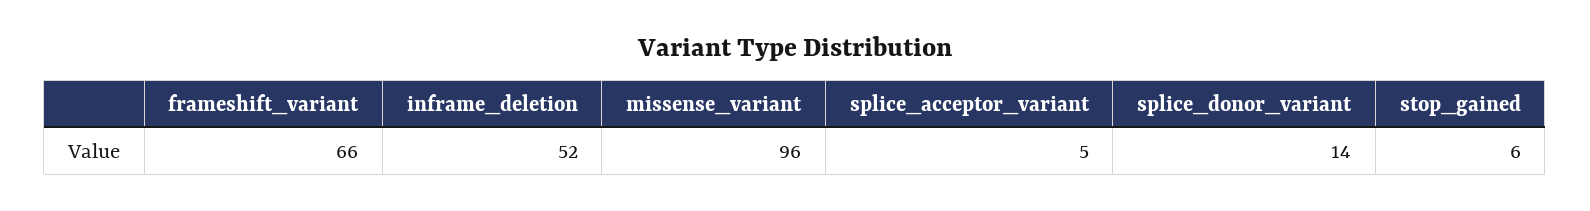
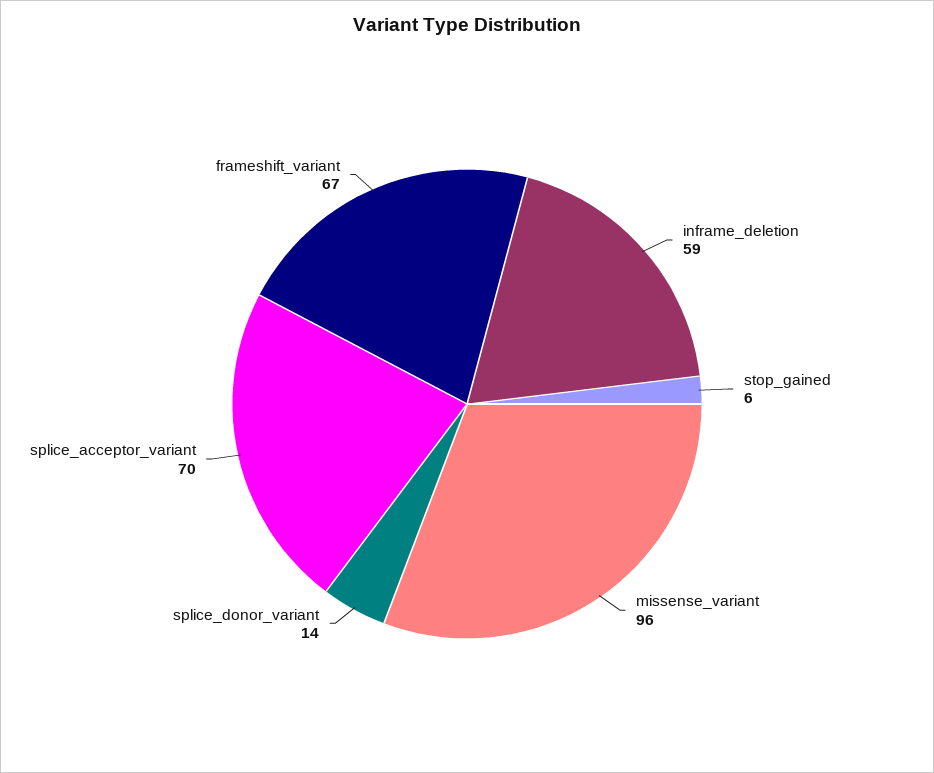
  {
-   "frameshift_variant": 66,
+   "frameshift_variant": 67,
-   "inframe_deletion": 52,
+   "inframe_deletion": 59,
    "missense_variant": 96,
-   "splice_acceptor_variant": 5,
+   "splice_acceptor_variant": 70,
    "splice_donor_variant": 14,
    "stop_gained": 6
  }

